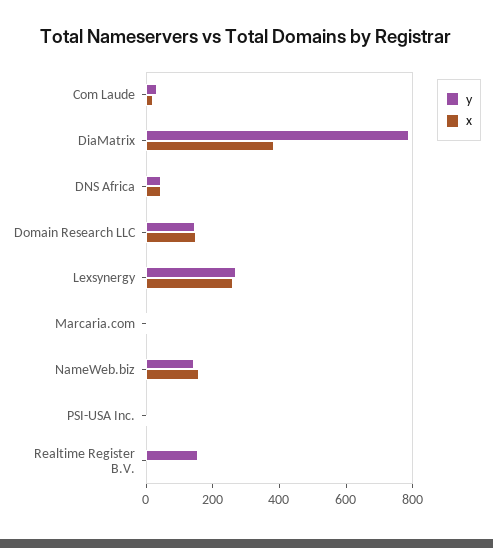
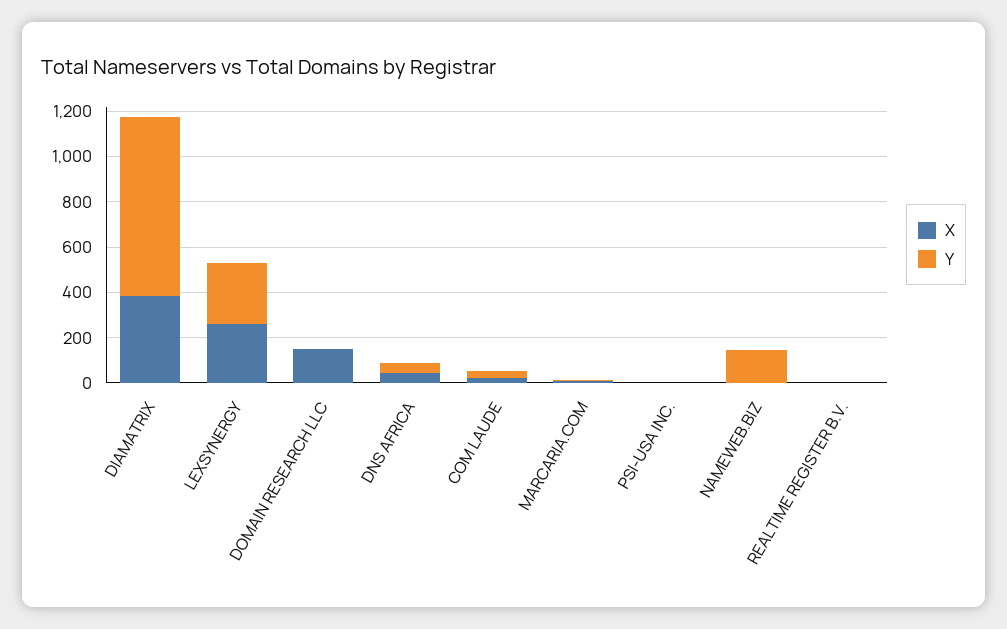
  {
    "y": {
      "Com Laude": 50,
      "DiaMatrix": 800,
      "DNS Africa": 50,
-     "Domain Research LLC": 150,
+     "Domain Research LLC": 0,
      "Lexsynergy": 250,
      "Marcaria.com": 0,
      "NameWeb.biz": 150,
      "PSI-USA Inc.": 0,
-     "Realtime Register B.V.": 150
+     "Realtime Register B.V.": 0
    },
    "x": {
      "Com Laude": 0,
      "DiaMatrix": 400,
      "DNS Africa": 50,
      "Domain Research LLC": 150,
      "Lexsynergy": 250,
      "Marcaria.com": 0,
-     "NameWeb.biz": 150,
+     "NameWeb.biz": 0,
      "PSI-USA Inc.": 0,
      "Realtime Register B.V.": 0
    }
  }

